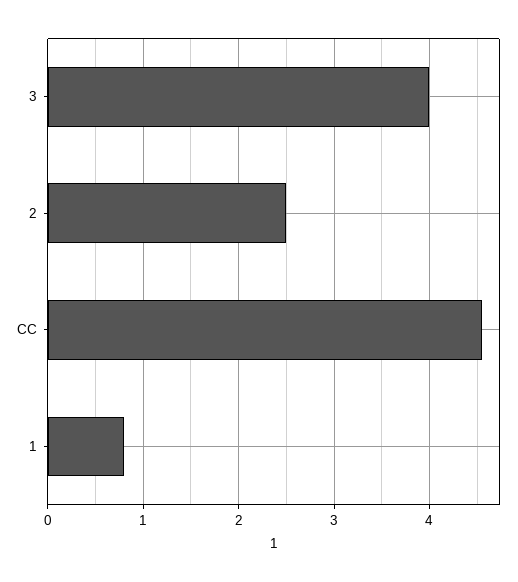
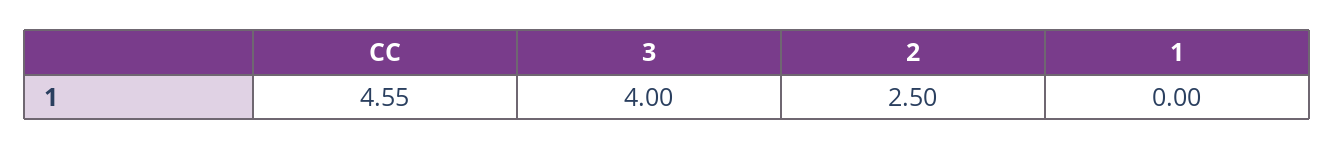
  {
    "3": 4,
    "2": 2.5,
    "CC": 4.55,
-   "1": 0.8
+   "1": 0
  }

